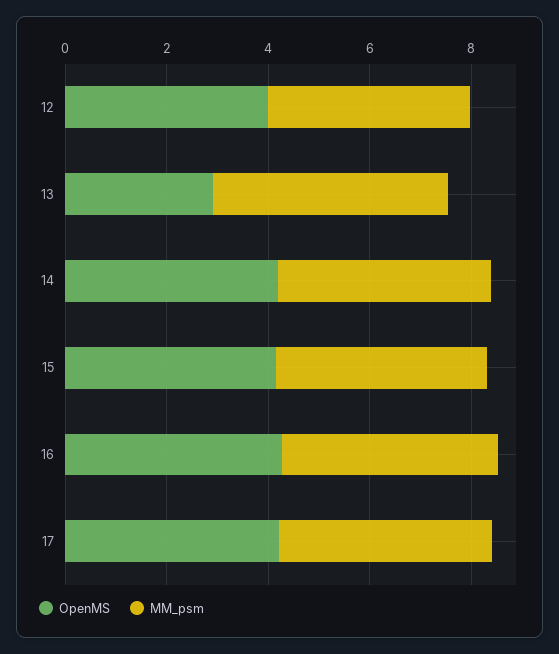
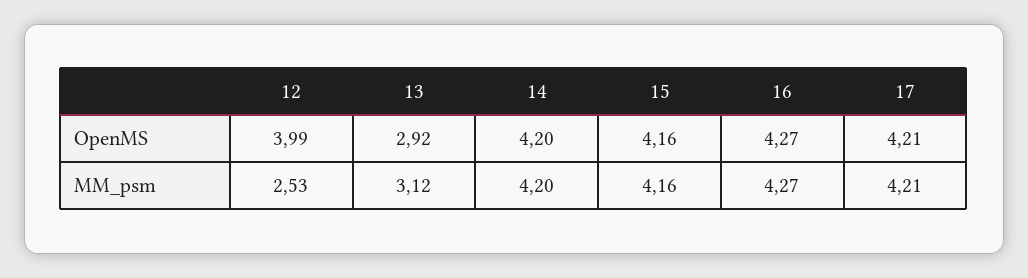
  {
    "OpenMS": {
      "12": 3.99,
      "13": 2.92,
      "14": 4.2,
      "15": 4.16,
      "16": 4.27,
      "17": 4.21
    },
    "MM_psm": {
-     "12": 4,
+     "12": 2.53,
-     "13": 4.5,
+     "13": 3.12,
      "14": 4.2,
      "15": 4.16,
      "16": 4.27,
      "17": 4.21
    }
  }

